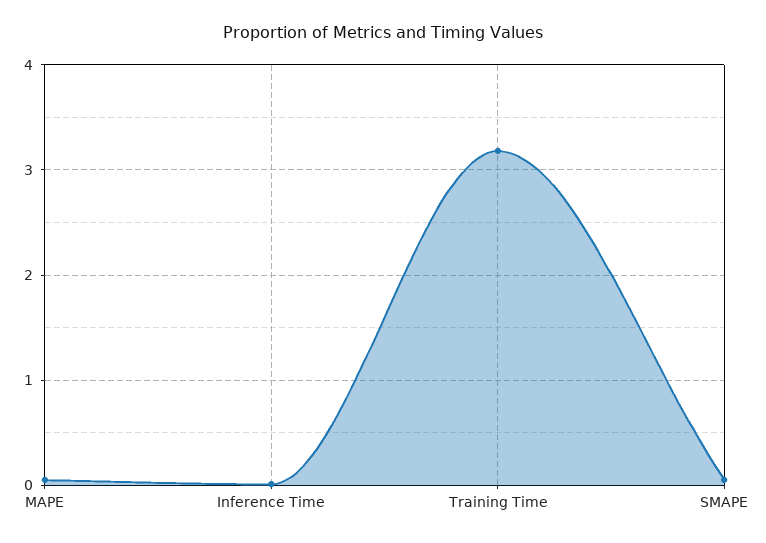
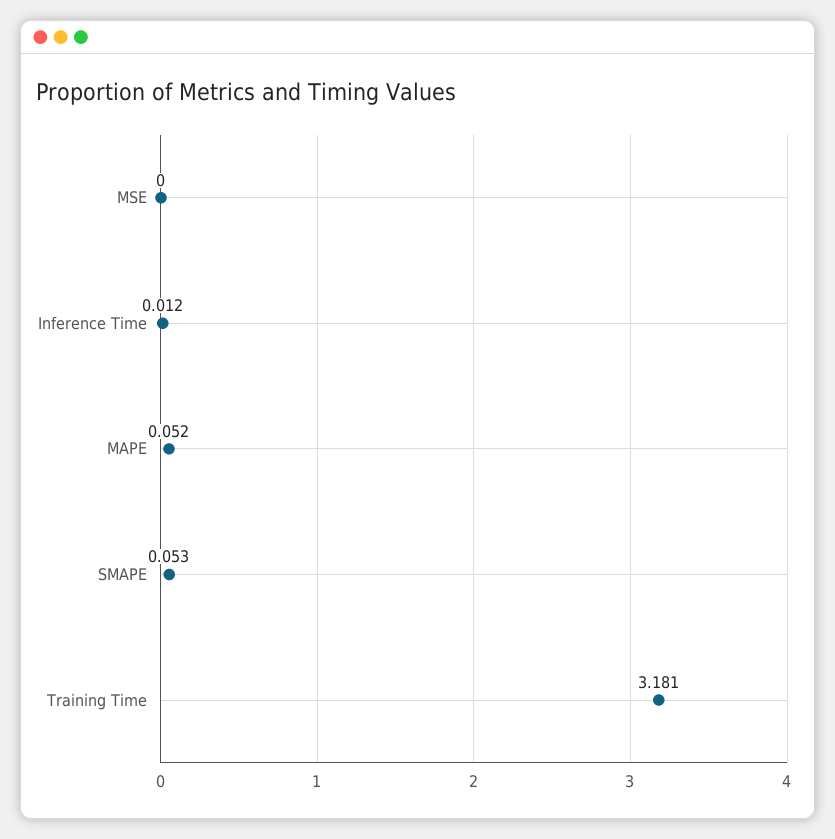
  {
    "MAPE": 0.052,
    "Inference Time": 0.012,
    "Training Time": 3.181,
-   "SMAPE": 0.053
+   "SMAPE": 0.053,
+   "MSE": 0
  }

